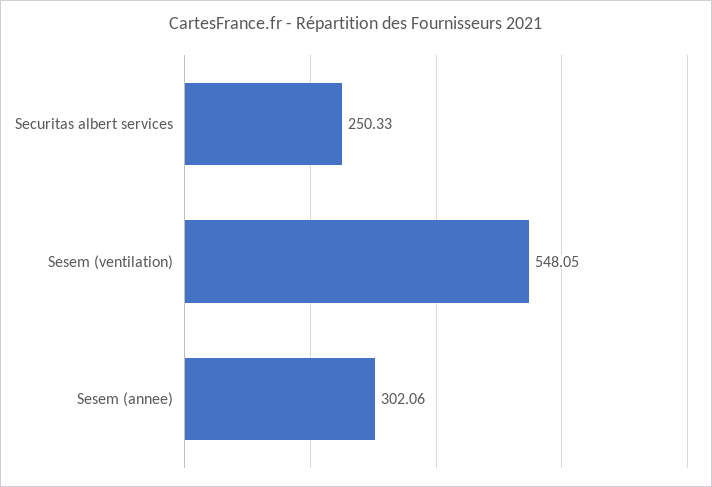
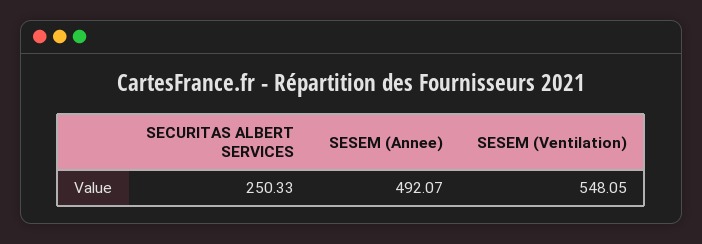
  {
    "Securitas albert services": 250.33,
    "Sesem (ventilation)": 548.05,
-   "Sesem (annee)": 302.06
+   "Sesem (annee)": 492.07
  }

